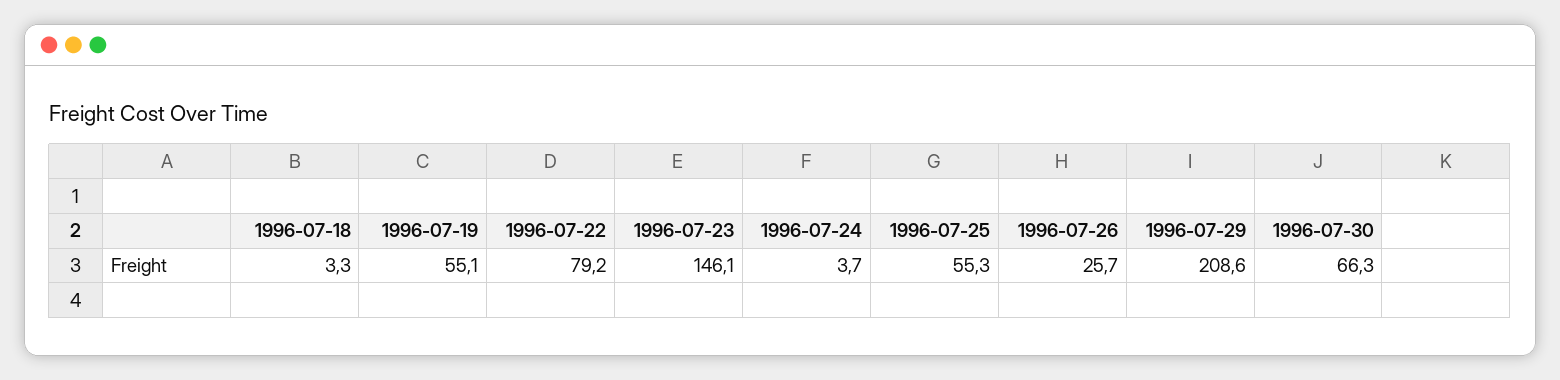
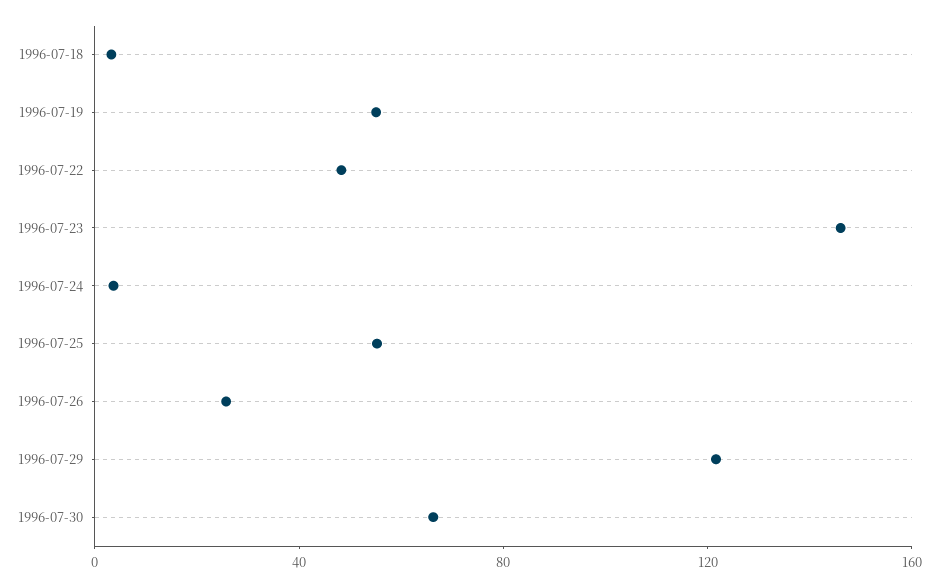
  {
    "1996-07-18": 3.3,
    "1996-07-19": 55.1,
-   "1996-07-22": 79.2,
+   "1996-07-22": 50,
    "1996-07-23": 146.1,
    "1996-07-24": 3.7,
    "1996-07-25": 55.3,
    "1996-07-26": 25.7,
-   "1996-07-29": 208.6,
+   "1996-07-29": 120,
    "1996-07-30": 66.3
  }

